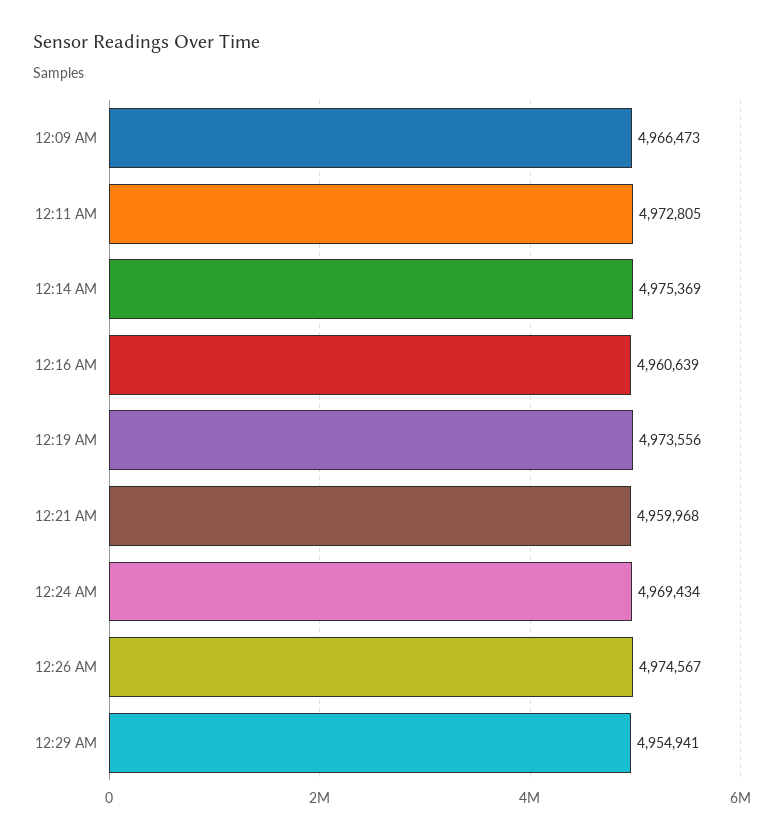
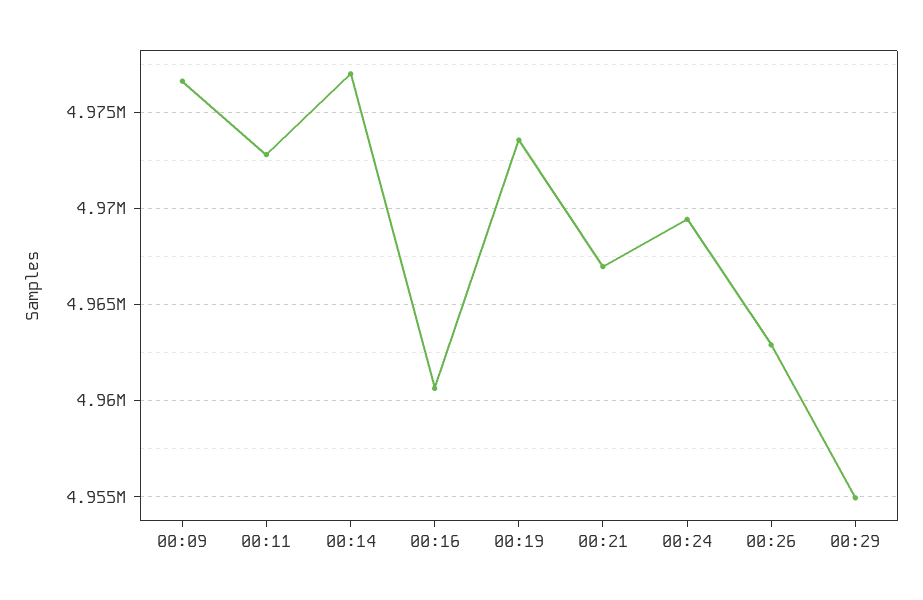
  {
-   "12:09 AM": 4966473,
+   "12:09 AM": 4976500,
    "12:11 AM": 4972805,
-   "12:14 AM": 4975369,
+   "12:14 AM": 4977000,
    "12:16 AM": 4960639,
    "12:19 AM": 4973556,
-   "12:21 AM": 4959968,
+   "12:21 AM": 4967000,
    "12:24 AM": 4969434,
-   "12:26 AM": 4974567,
+   "12:26 AM": 4963000,
    "12:29 AM": 4954941
  }

